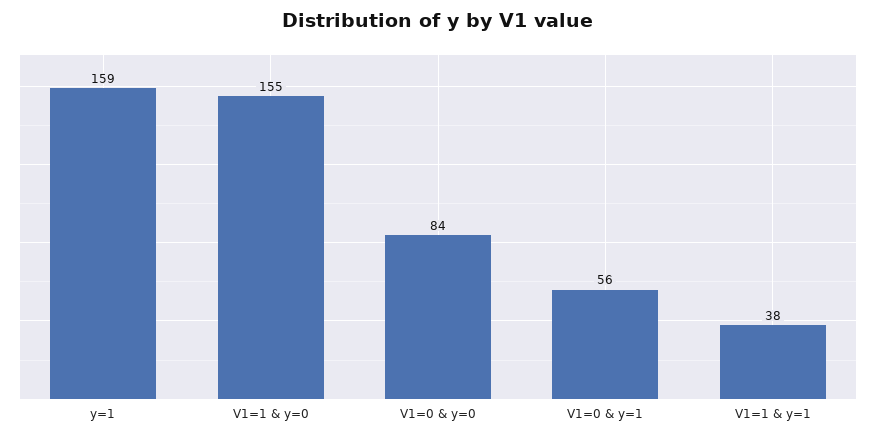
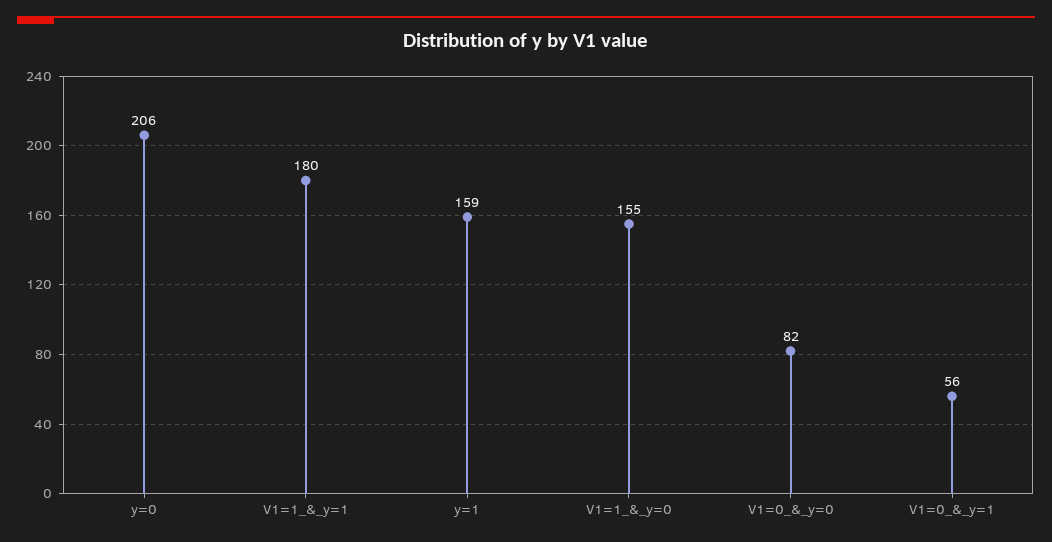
  {
    "y=1": 159,
    "V1=1 & y=0": 155,
-   "V1=0 & y=0": 84,
+   "V1=0 & y=0": 82,
    "V1=0 & y=1": 56,
-   "V1=1 & y=1": 38
+   "V1=1 & y=1": 180,
+   "y=0": 206
  }

